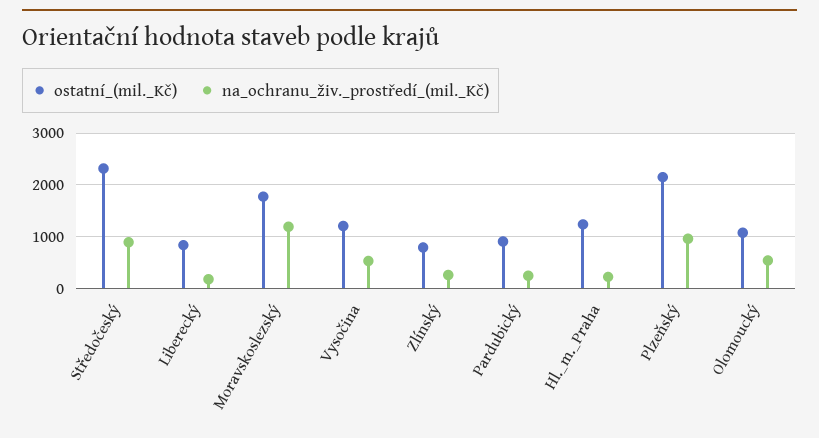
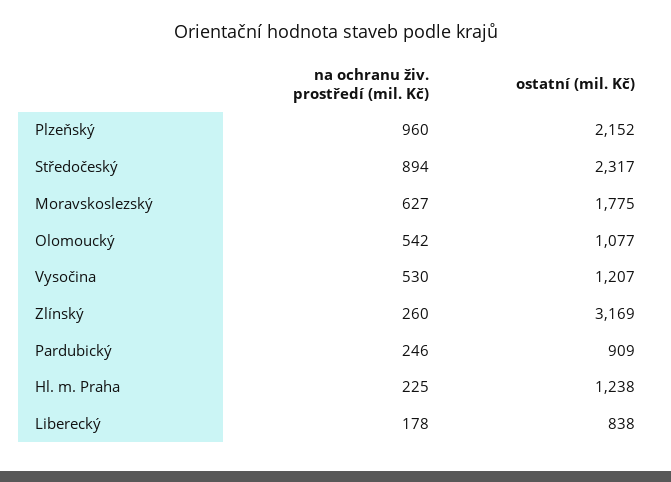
  {
    "ostatní_(mil._Kč)": {
      "Středočeský": 2317,
      "Liberecký": 838,
      "Moravskoslezský": 1775,
      "Vysočina": 1207,
-     "Zlínský": 800,
+     "Zlínský": 3169,
      "Pardubický": 909,
      "Hl._m._Praha": 1238,
      "Plzeňský": 2152,
      "Olomoucký": 1077
    },
    "na_ochranu_živ._prostředí_(mil._Kč)": {
      "Středočeský": 894,
      "Liberecký": 178,
-     "Moravskoslezský": 1200,
+     "Moravskoslezský": 627,
      "Vysočina": 530,
      "Zlínský": 260,
      "Pardubický": 246,
      "Hl._m._Praha": 225,
      "Plzeňský": 960,
      "Olomoucký": 542
    }
  }

